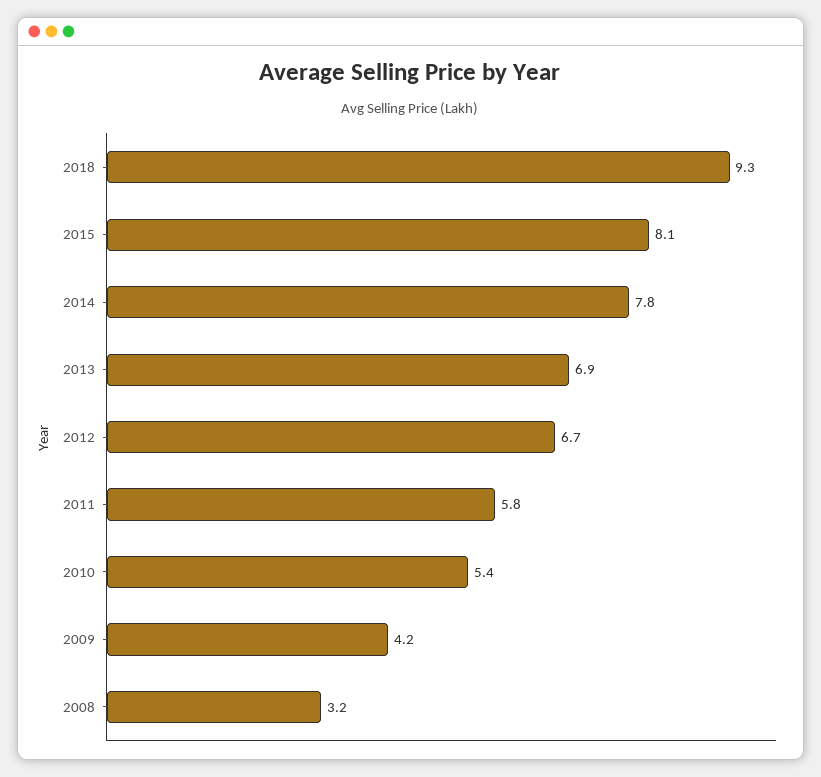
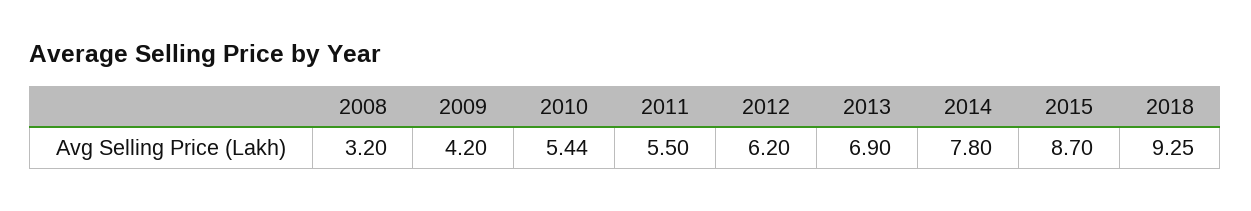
  {
    "2018": 9.25,
-   "2015": 8.1,
+   "2015": 8.7,
    "2014": 7.8,
    "2013": 6.9,
-   "2012": 6.7,
+   "2012": 6.2,
-   "2011": 5.8,
+   "2011": 5.5,
    "2010": 5.44,
    "2009": 4.2,
    "2008": 3.2
  }

